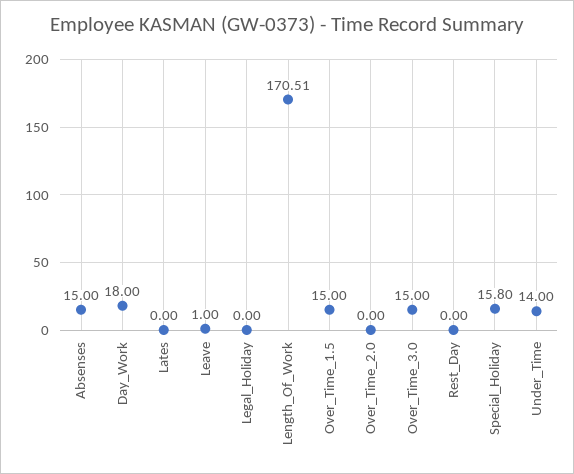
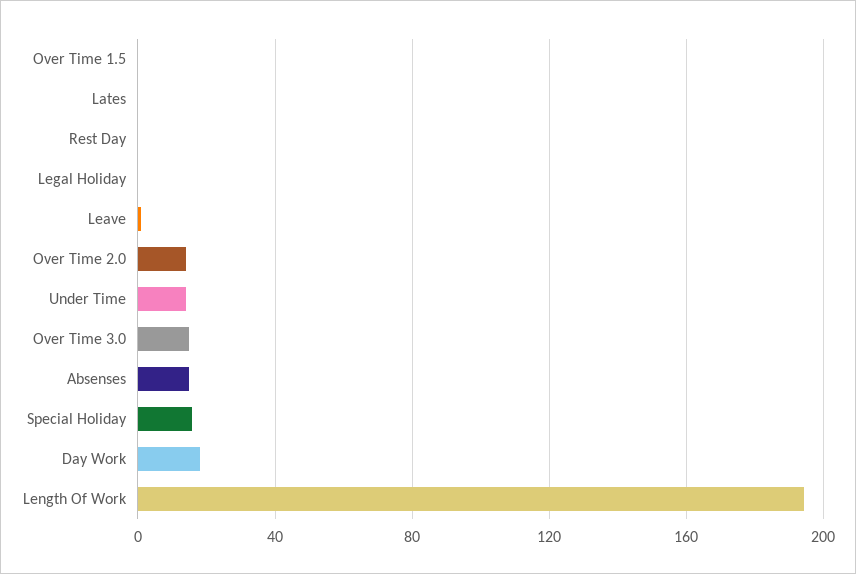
  {
    "Absenses": 15,
    "Day_Work": 18,
    "Lates": 0,
    "Leave": 1,
    "Legal_Holiday": 0,
-   "Length_Of_Work": 170.51,
+   "Length_Of_Work": 195,
-   "Over_Time_1.5": 15,
+   "Over_Time_1.5": 0,
-   "Over_Time_2.0": 0,
+   "Over_Time_2.0": 15,
    "Over_Time_3.0": 15,
    "Rest_Day": 0,
    "Special_Holiday": 15.8,
    "Under_Time": 14
  }

